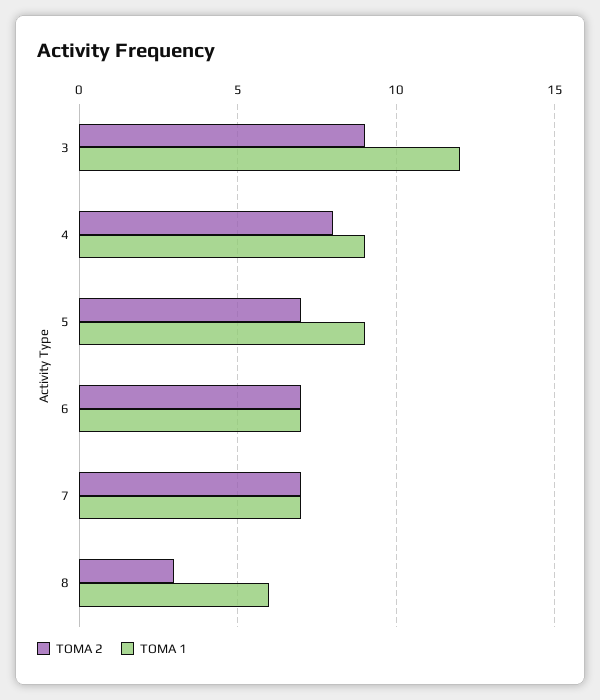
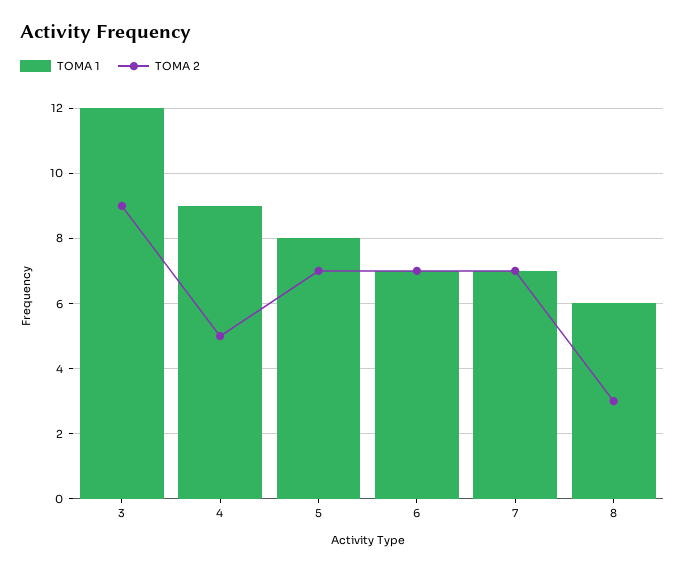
  {
    "TOMA 2": {
      "3": 9,
-     "4": 8,
+     "4": 5,
      "5": 7,
      "6": 7,
      "7": 7,
      "8": 3
    },
    "TOMA 1": {
      "3": 12,
      "4": 9,
-     "5": 9,
+     "5": 8,
      "6": 7,
      "7": 7,
      "8": 6
    }
  }

